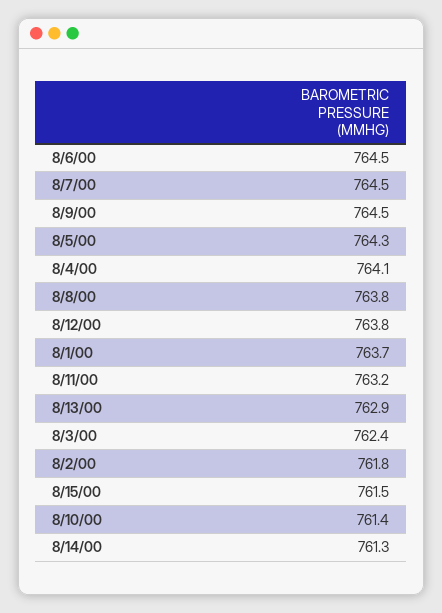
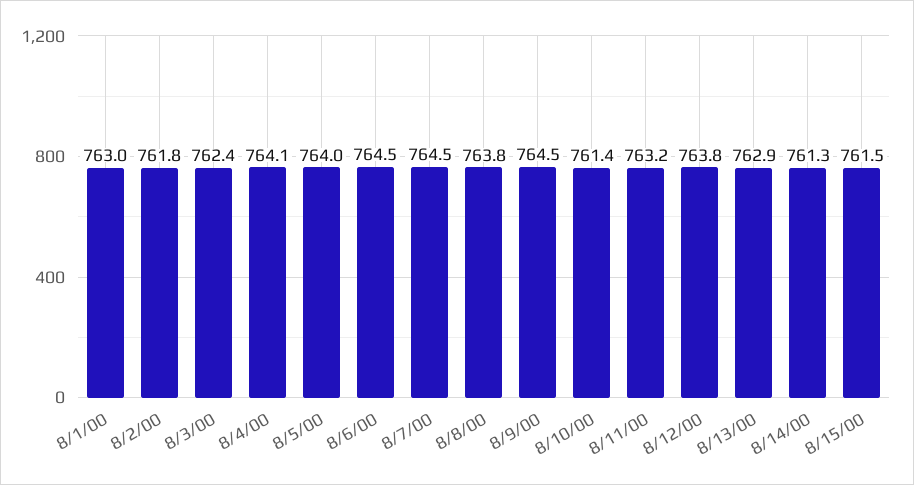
  {
    "8/6/00": 764.5,
    "8/7/00": 764.5,
    "8/9/00": 764.5,
-   "8/5/00": 764.3,
+   "8/5/00": 764,
    "8/4/00": 764.1,
    "8/8/00": 763.8,
    "8/12/00": 763.8,
-   "8/1/00": 763.7,
+   "8/1/00": 763,
    "8/11/00": 763.2,
    "8/13/00": 762.9,
    "8/3/00": 762.4,
    "8/2/00": 761.8,
    "8/15/00": 761.5,
    "8/10/00": 761.4,
    "8/14/00": 761.3
  }

